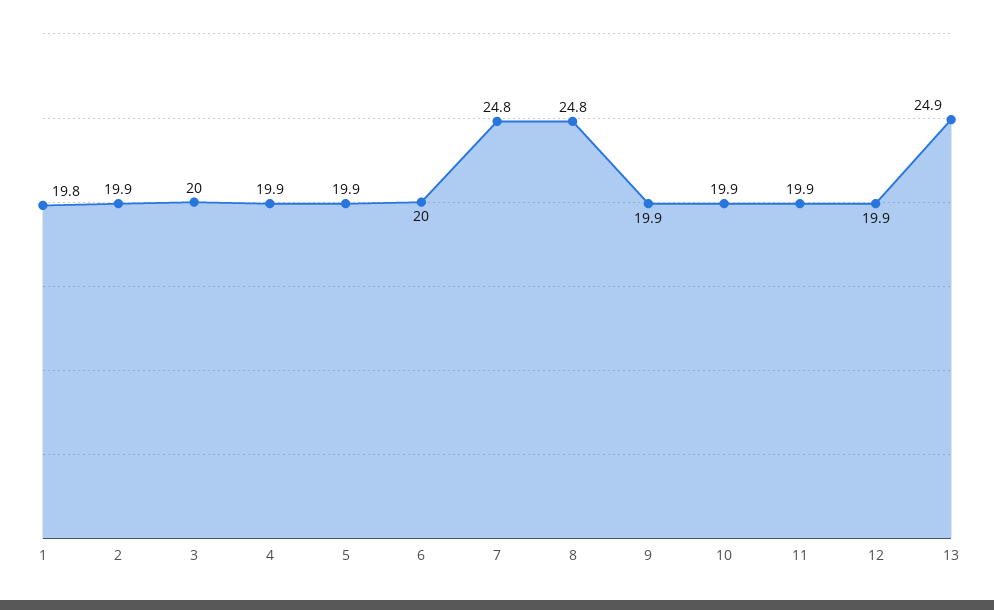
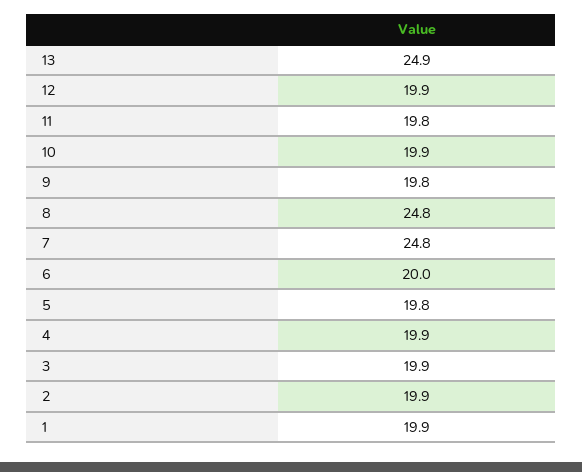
  {
-   "1": 19.8,
+   "1": 19.9,
    "2": 19.9,
-   "3": 20,
+   "3": 19.9,
    "4": 19.9,
-   "5": 19.9,
+   "5": 19.8,
    "6": 20,
    "7": 24.8,
    "8": 24.8,
-   "9": 19.9,
+   "9": 19.8,
    "10": 19.9,
-   "11": 19.9,
+   "11": 19.8,
    "12": 19.9,
    "13": 24.9
  }

